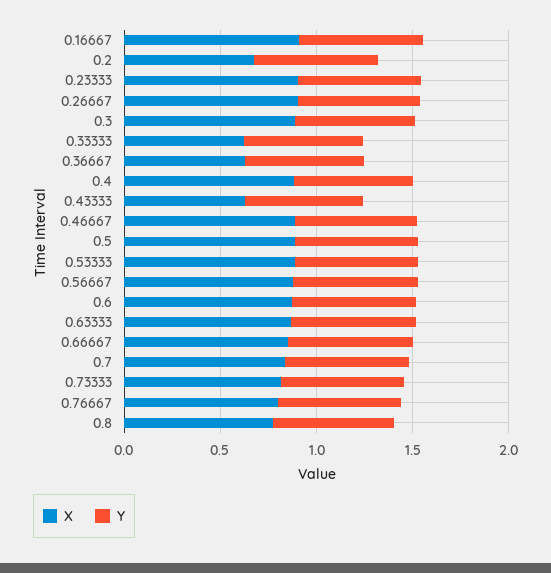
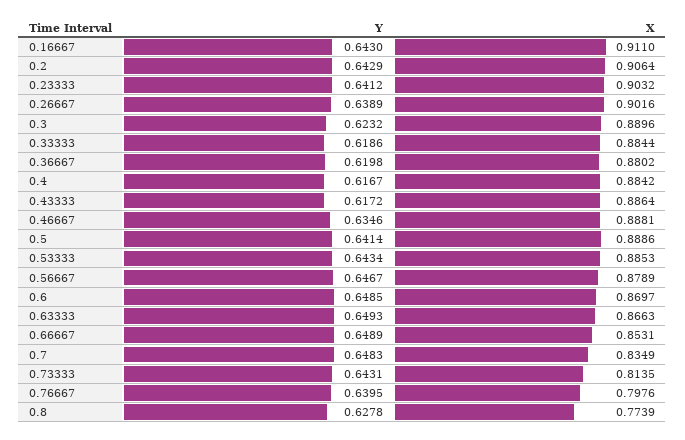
  {
    "X": {
      "0.16667": 0.911,
-     "0.2": 0.7,
+     "0.2": 0.9064,
      "0.23333": 0.9032,
      "0.26667": 0.9016,
      "0.3": 0.8896,
-     "0.33333": 0.6,
+     "0.33333": 0.8844,
-     "0.36667": 0.6,
+     "0.36667": 0.8802,
      "0.4": 0.8842,
-     "0.43333": 0.6,
+     "0.43333": 0.8864,
      "0.46667": 0.8881,
      "0.5": 0.8886,
      "0.53333": 0.8853,
      "0.56667": 0.8789,
      "0.6": 0.8697,
      "0.63333": 0.8663,
      "0.66667": 0.8531,
      "0.7": 0.8349,
      "0.73333": 0.8135,
      "0.76667": 0.7976,
      "0.8": 0.7739
    },
    "Y": {
      "0.16667": 0.643,
      "0.2": 0.6429,
      "0.23333": 0.6412,
      "0.26667": 0.6389,
      "0.3": 0.6232,
      "0.33333": 0.6186,
      "0.36667": 0.6198,
      "0.4": 0.6167,
      "0.43333": 0.6172,
      "0.46667": 0.6346,
      "0.5": 0.6414,
      "0.53333": 0.6434,
      "0.56667": 0.6467,
      "0.6": 0.6485,
      "0.63333": 0.6493,
      "0.66667": 0.6489,
      "0.7": 0.6483,
      "0.73333": 0.6431,
      "0.76667": 0.6395,
      "0.8": 0.6278
    }
  }

